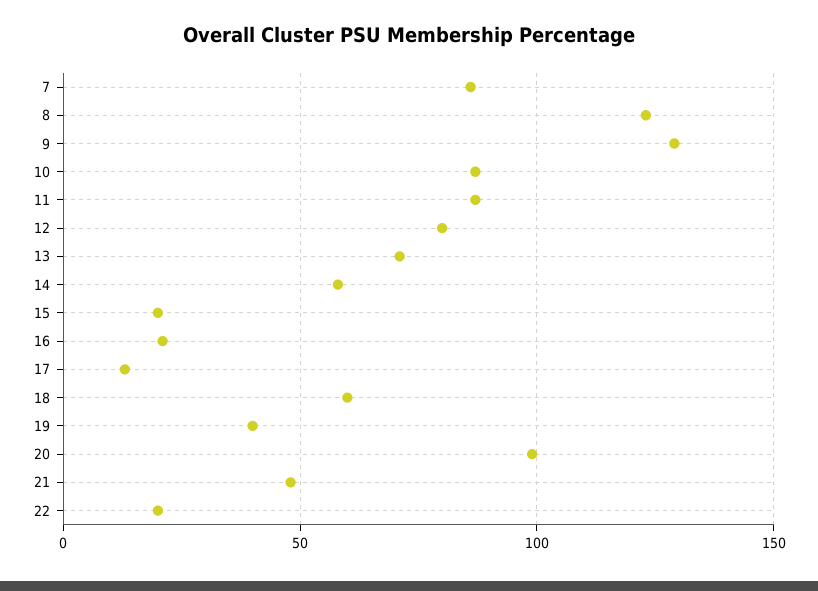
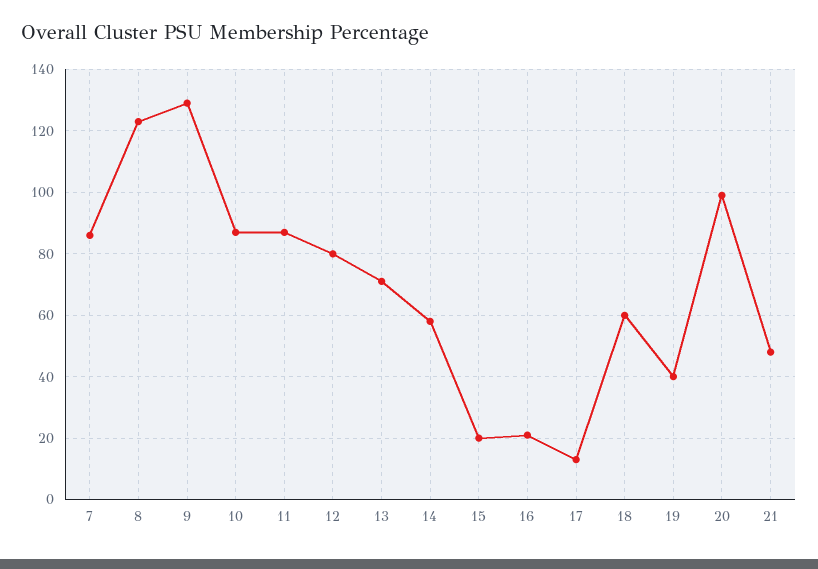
  {
    "7": 85,
    "8": 125,
    "9": 130,
    "10": 85,
    "11": 85,
    "12": 80,
    "13": 70,
    "14": 60,
    "15": 20,
    "16": 20,
    "17": 15,
    "18": 60,
    "19": 40,
    "20": 100,
-   "21": 50,
+   "21": 50
-   "22": 20
  }

